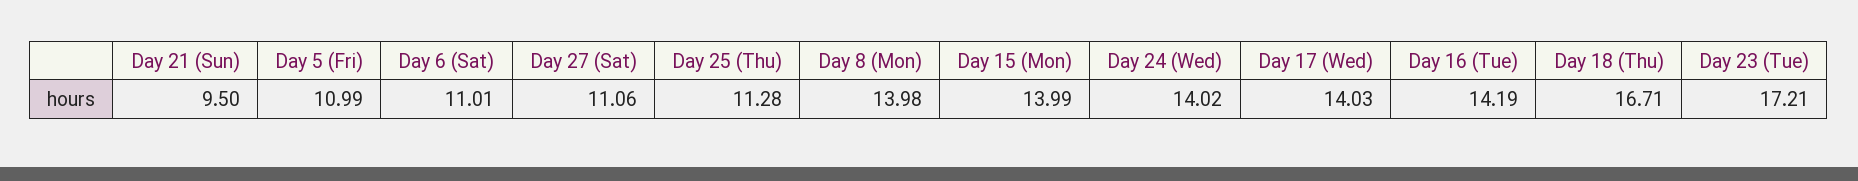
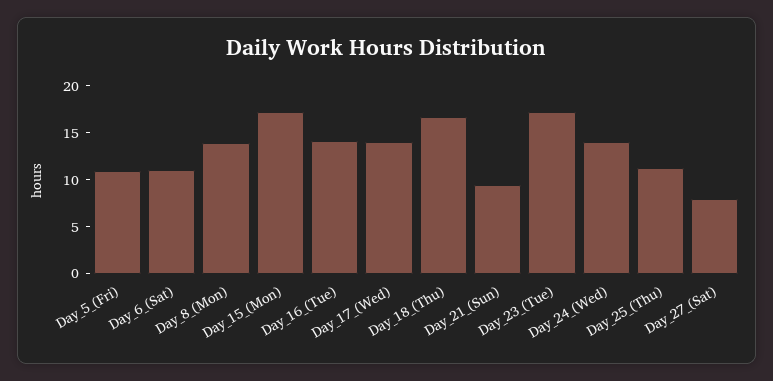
  {
    "Day 21 (Sun)": 9.5,
    "Day 5 (Fri)": 10.99,
    "Day 6 (Sat)": 11.01,
-   "Day 27 (Sat)": 11.06,
+   "Day 27 (Sat)": 8,
    "Day 25 (Thu)": 11.28,
    "Day 8 (Mon)": 13.98,
-   "Day 15 (Mon)": 13.99,
+   "Day 15 (Mon)": 17,
    "Day 24 (Wed)": 14.02,
    "Day 17 (Wed)": 14.03,
    "Day 16 (Tue)": 14.19,
    "Day 18 (Thu)": 16.71,
    "Day 23 (Tue)": 17.21
  }

